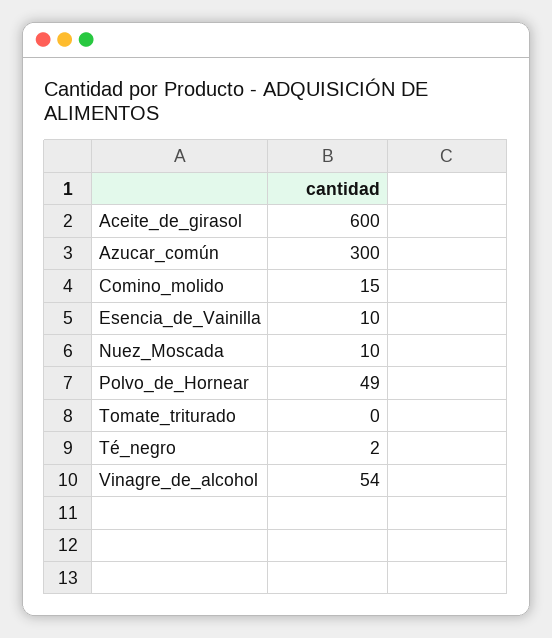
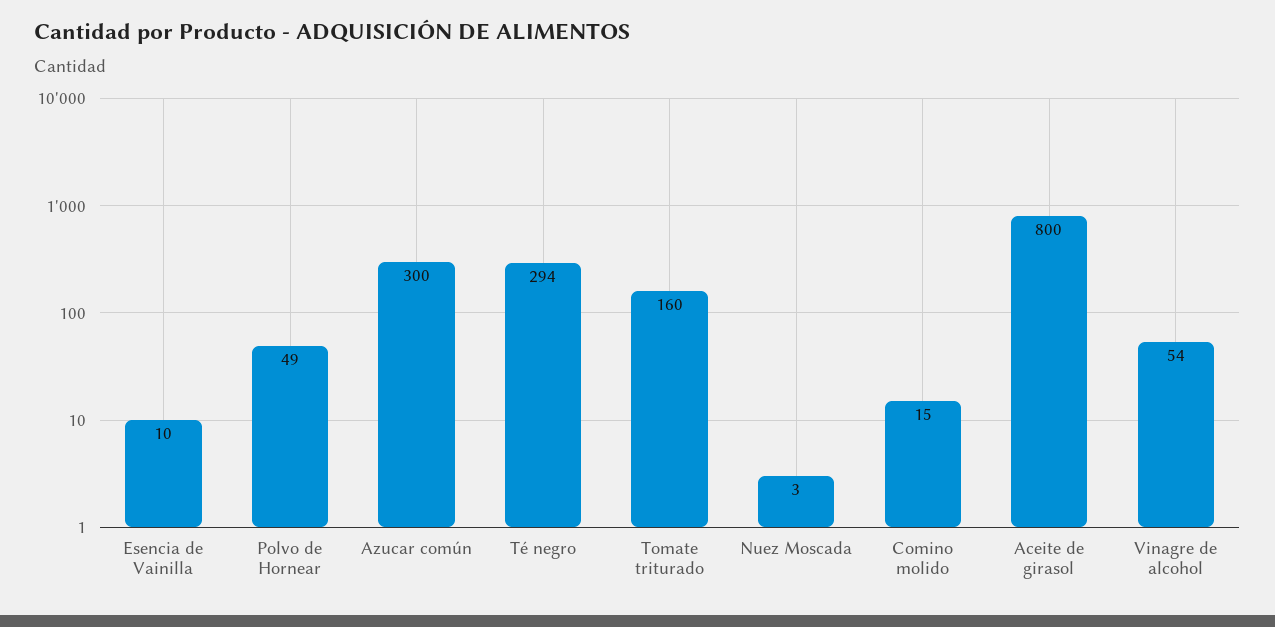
  {
-   "Aceite_de_girasol": 600,
+   "Aceite_de_girasol": 800,
    "Azucar_común": 300,
    "Comino_molido": 15,
    "Esencia_de_Vainilla": 10,
-   "Nuez_Moscada": 10,
+   "Nuez_Moscada": 3,
    "Polvo_de_Hornear": 49,
-   "Tomate_triturado": 0,
+   "Tomate_triturado": 160,
-   "Té_negro": 2,
+   "Té_negro": 294,
    "Vinagre_de_alcohol": 54
  }

